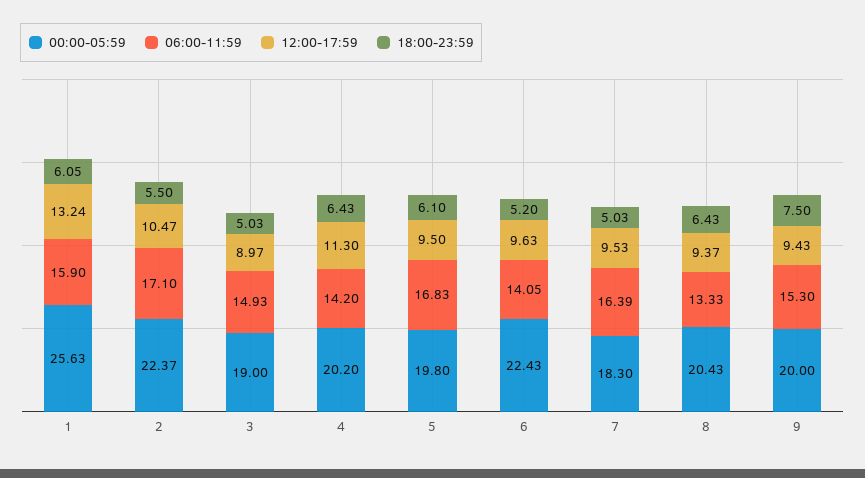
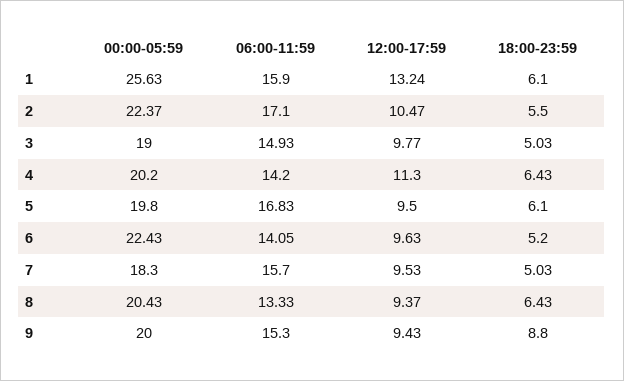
  {
    "00:00-05:59": {
      "1": 25.63,
      "2": 22.37,
      "3": 19,
      "4": 20.2,
      "5": 19.8,
      "6": 22.43,
      "7": 18.3,
      "8": 20.43,
      "9": 20
    },
    "06:00-11:59": {
      "1": 15.9,
      "2": 17.1,
      "3": 14.93,
      "4": 14.2,
      "5": 16.83,
      "6": 14.05,
-     "7": 16.39,
+     "7": 15.7,
      "8": 13.33,
      "9": 15.3
    },
    "12:00-17:59": {
      "1": 13.24,
      "2": 10.47,
-     "3": 8.97,
+     "3": 9.77,
      "4": 11.3,
      "5": 9.5,
      "6": 9.63,
      "7": 9.53,
      "8": 9.37,
      "9": 9.43
    },
    "18:00-23:59": {
-     "1": 6.05,
+     "1": 6.1,
      "2": 5.5,
      "3": 5.03,
      "4": 6.43,
      "5": 6.1,
      "6": 5.2,
      "7": 5.03,
      "8": 6.43,
-     "9": 7.5
+     "9": 8.8
    }
  }

